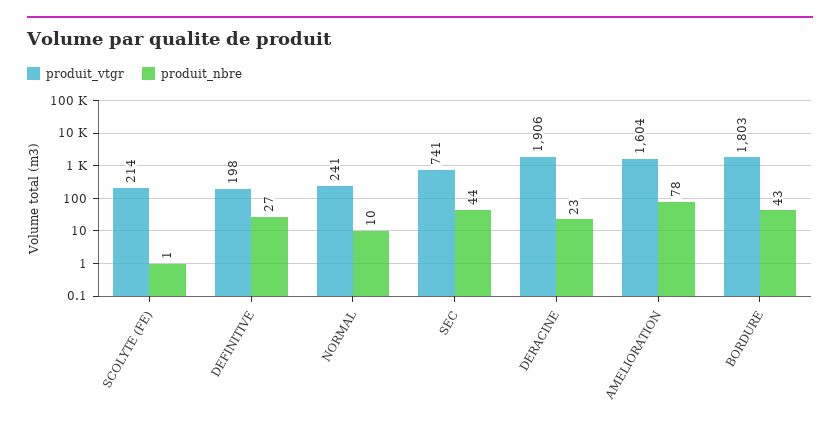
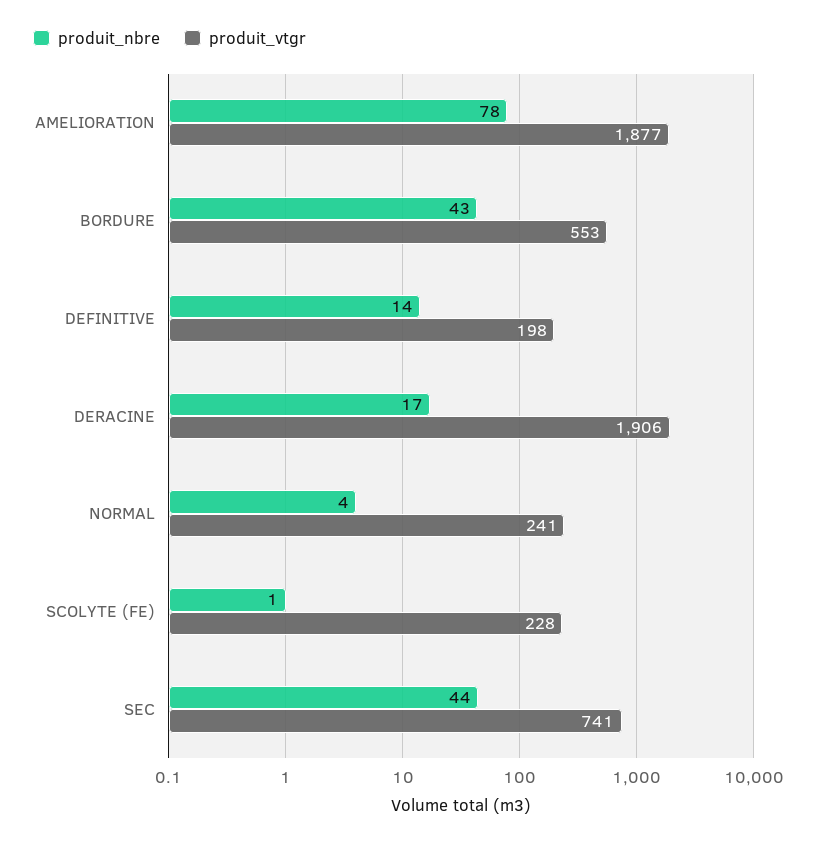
  {
    "produit_vtgr": {
-     "SCOLYTE (FE)": 214,
+     "SCOLYTE (FE)": 228,
      "DEFINITIVE": 198,
      "NORMAL": 241,
      "SEC": 741,
      "DERACINE": 1906,
-     "AMELIORATION": 1604,
+     "AMELIORATION": 1877,
-     "BORDURE": 1803
+     "BORDURE": 553
    },
    "produit_nbre": {
      "SCOLYTE (FE)": 1,
-     "DEFINITIVE": 27,
+     "DEFINITIVE": 14,
-     "NORMAL": 10,
+     "NORMAL": 4,
      "SEC": 44,
-     "DERACINE": 23,
+     "DERACINE": 17,
      "AMELIORATION": 78,
      "BORDURE": 43
    }
  }

